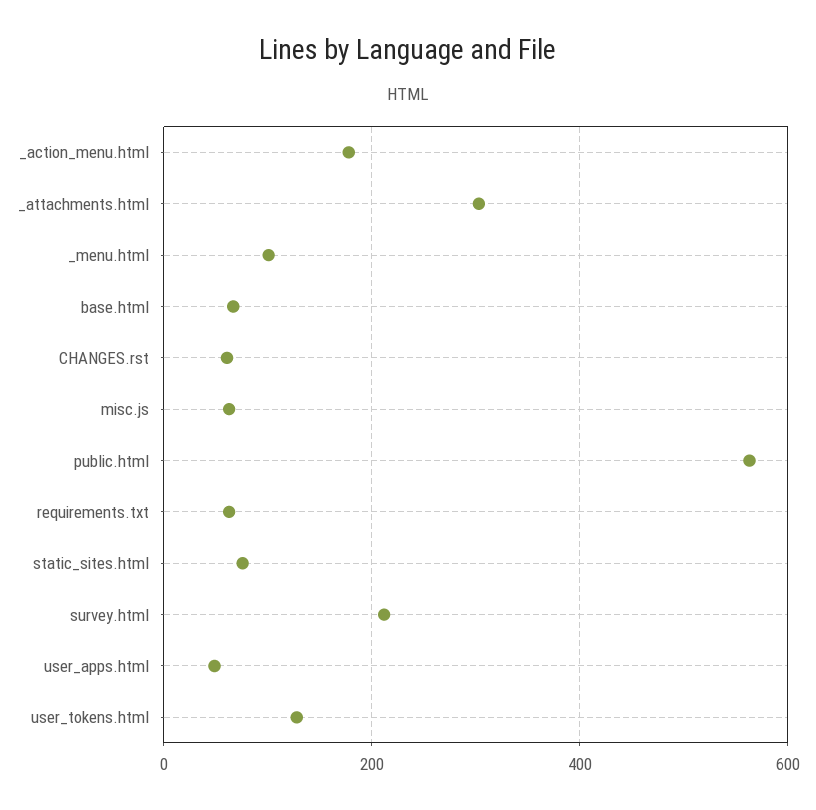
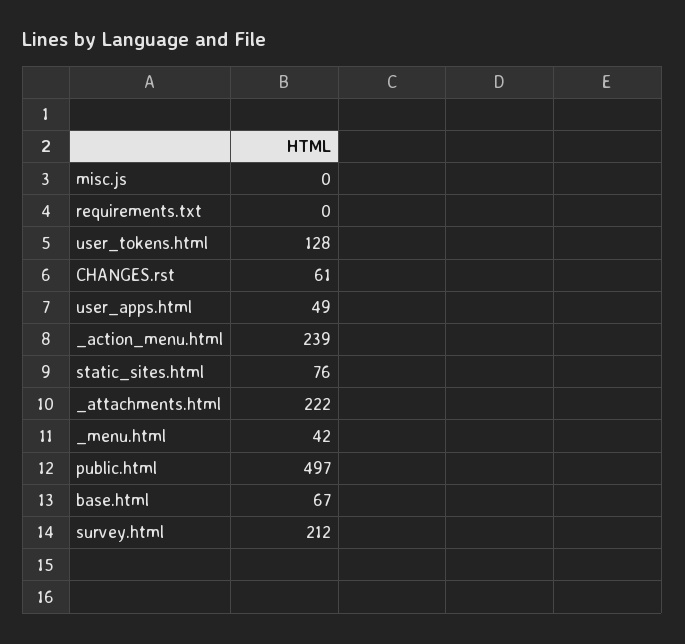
  {
-   "_action_menu.html": 180,
+   "_action_menu.html": 239,
-   "_attachments.html": 300,
+   "_attachments.html": 222,
-   "_menu.html": 100,
+   "_menu.html": 42,
    "base.html": 67,
    "CHANGES.rst": 61,
-   "misc.js": 60,
+   "misc.js": 0,
-   "public.html": 560,
+   "public.html": 497,
-   "requirements.txt": 60,
+   "requirements.txt": 0,
    "static_sites.html": 76,
    "survey.html": 212,
    "user_apps.html": 49,
    "user_tokens.html": 128
  }

